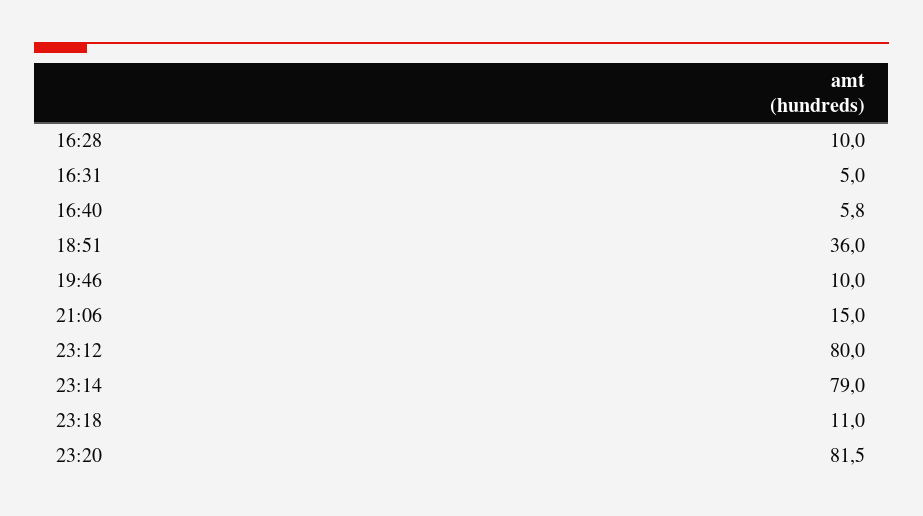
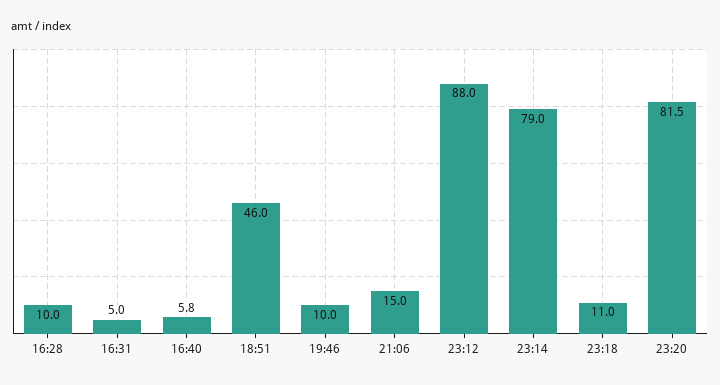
  {
    "16:28": 10,
    "16:31": 5,
    "16:40": 5.8,
-   "18:51": 36,
+   "18:51": 46,
    "19:46": 10,
    "21:06": 15,
-   "23:12": 80,
+   "23:12": 88,
    "23:14": 79,
    "23:18": 11,
    "23:20": 81.5
  }

